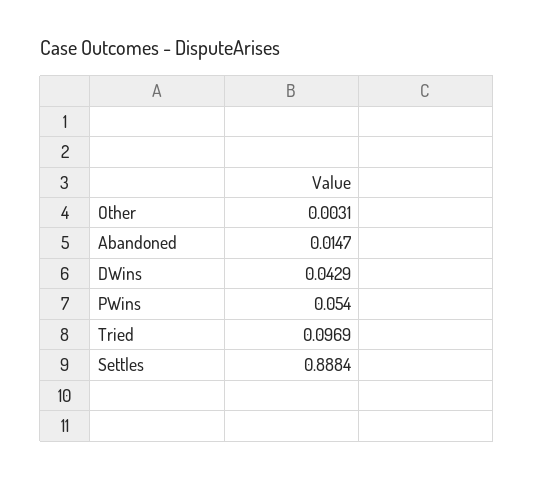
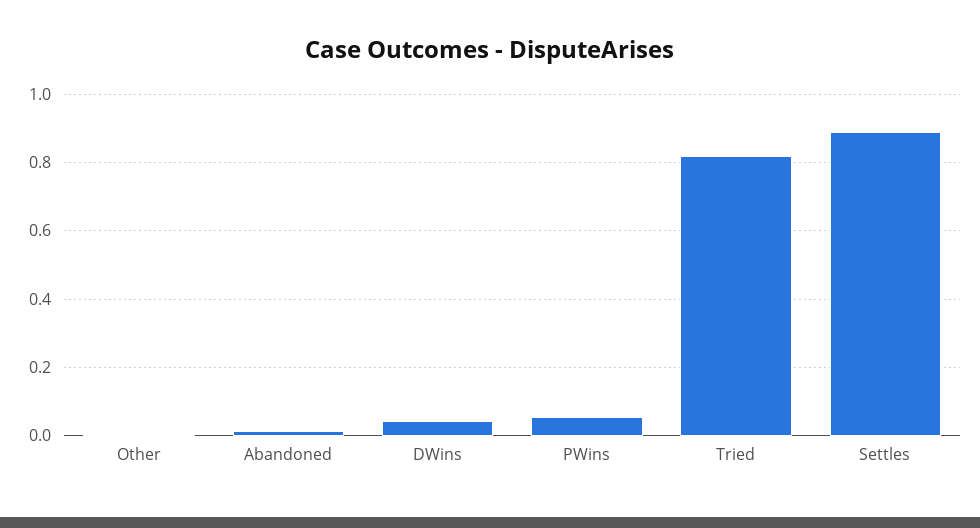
  {
    "Other": 0.0031,
    "Abandoned": 0.0147,
    "DWins": 0.0429,
    "PWins": 0.054,
-   "Tried": 0.0969,
+   "Tried": 0.82,
    "Settles": 0.8884
  }

